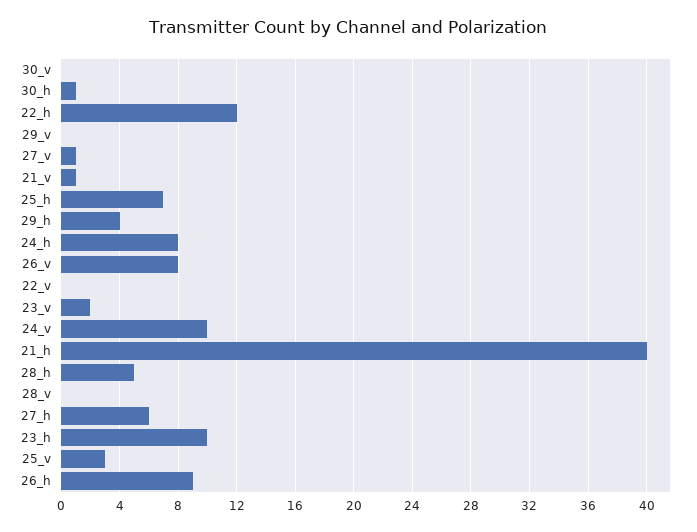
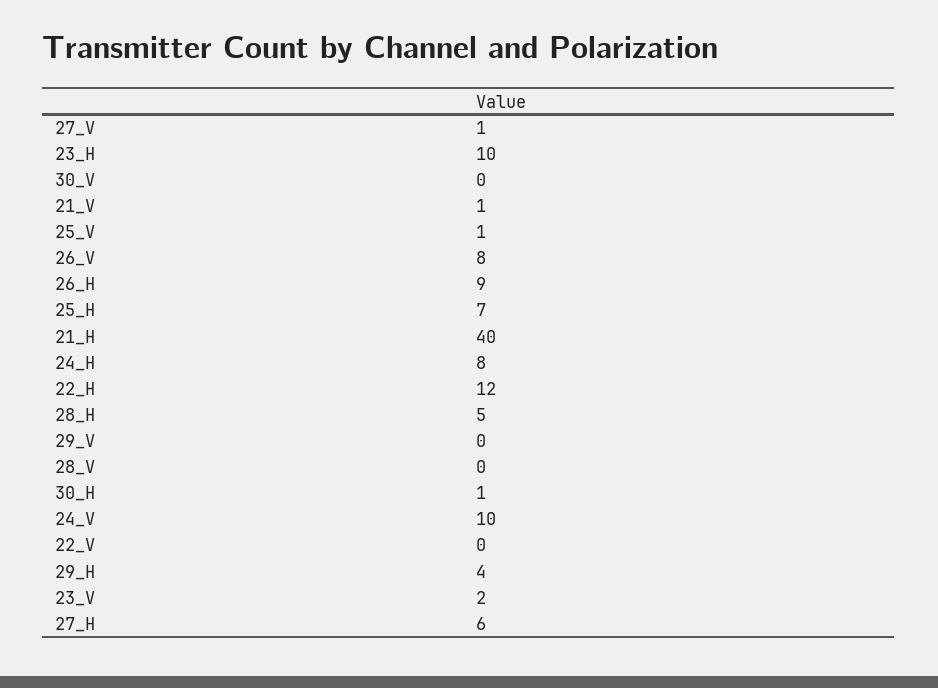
  {
    "30_v": 0,
    "30_h": 1,
    "22_h": 12,
    "29_v": 0,
    "27_v": 1,
    "21_v": 1,
    "25_h": 7,
    "29_h": 4,
    "24_h": 8,
    "26_v": 8,
    "22_v": 0,
    "23_v": 2,
    "24_v": 10,
    "21_h": 40,
    "28_h": 5,
    "28_v": 0,
    "27_h": 6,
    "23_h": 10,
-   "25_v": 3,
+   "25_v": 1,
    "26_h": 9
  }

